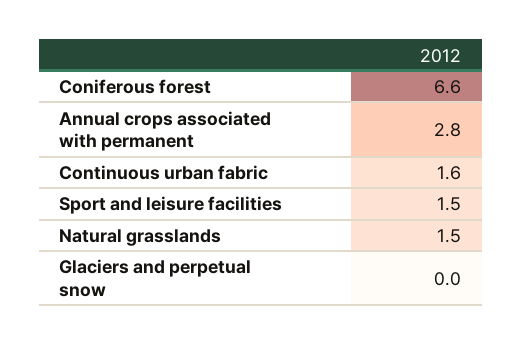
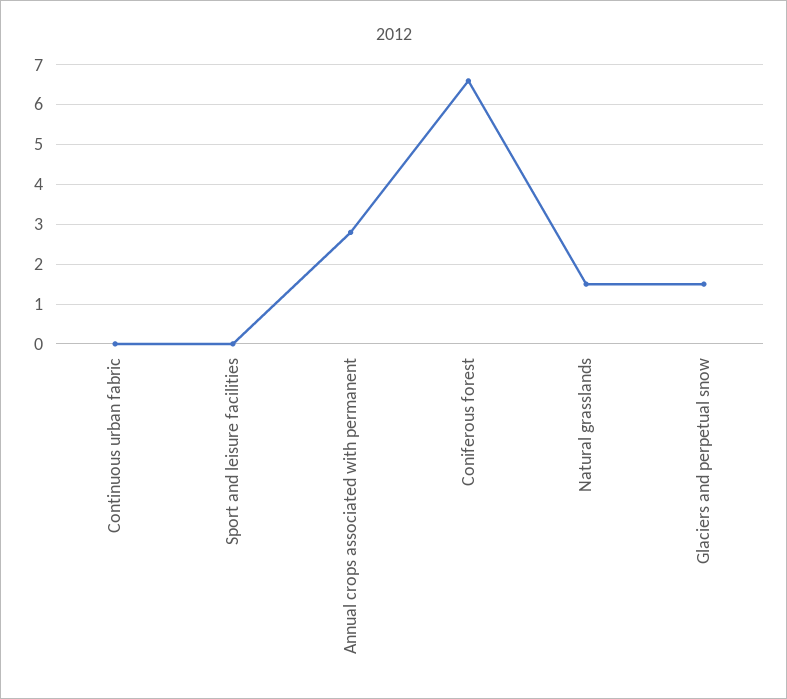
  {
    "Coniferous forest": 6.6,
    "Annual crops associated with permanent": 2.8,
-   "Continuous urban fabric": 1.6,
+   "Continuous urban fabric": 0,
-   "Sport and leisure facilities": 1.5,
+   "Sport and leisure facilities": 0,
    "Natural grasslands": 1.5,
-   "Glaciers and perpetual snow": 0
+   "Glaciers and perpetual snow": 1.5
  }

